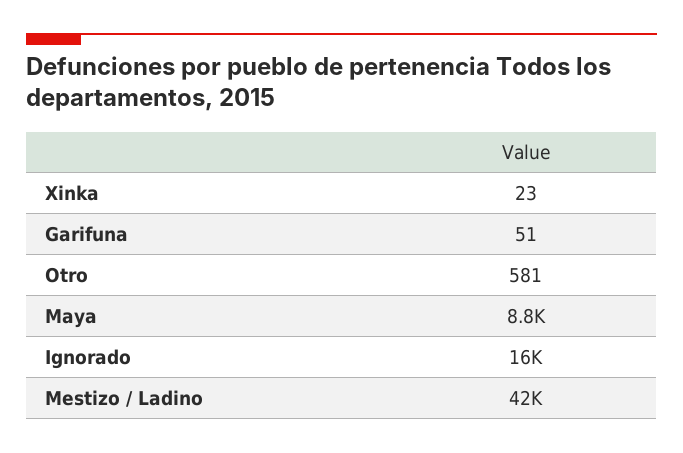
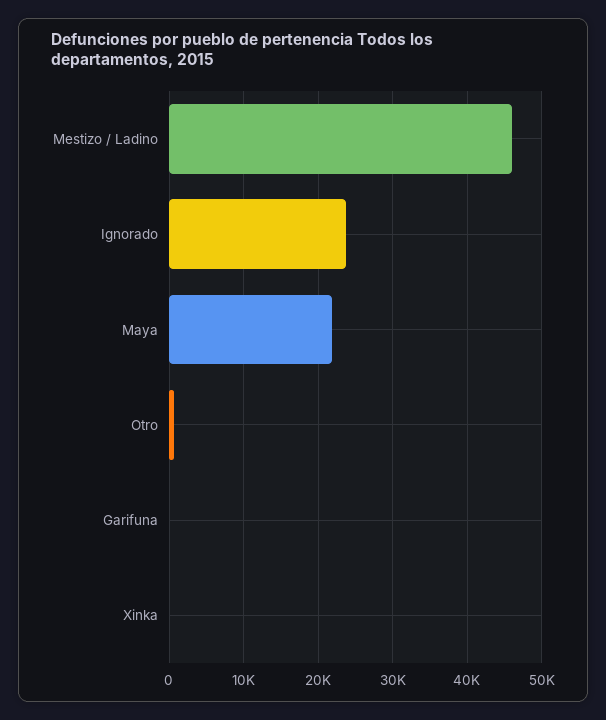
  {
    "Xinka": 23,
    "Garifuna": 51,
    "Otro": 581,
-   "Maya": 8800,
+   "Maya": 22000,
-   "Ignorado": 16000,
+   "Ignorado": 24000,
-   "Mestizo / Ladino": 42000
+   "Mestizo / Ladino": 46000
  }

